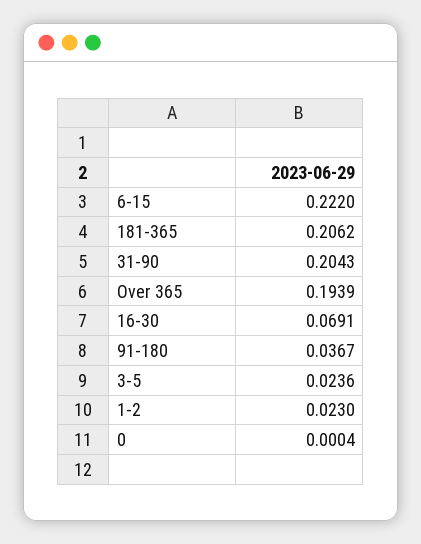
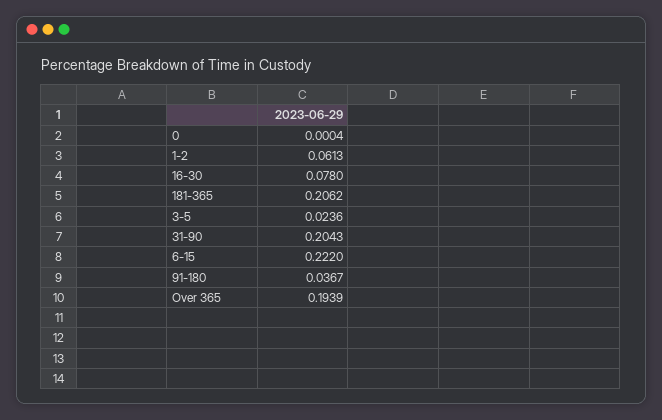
  {
    "6-15": 0.222,
    "181-365": 0.2062,
    "31-90": 0.2043,
    "Over 365": 0.1939,
-   "16-30": 0.0691,
+   "16-30": 0.078,
    "91-180": 0.0367,
    "3-5": 0.0236,
-   "1-2": 0.023,
+   "1-2": 0.0613,
    "0": 0.0004
  }

